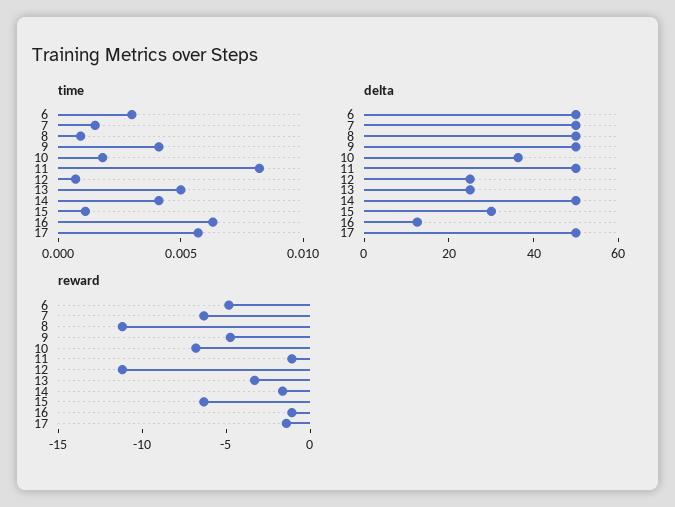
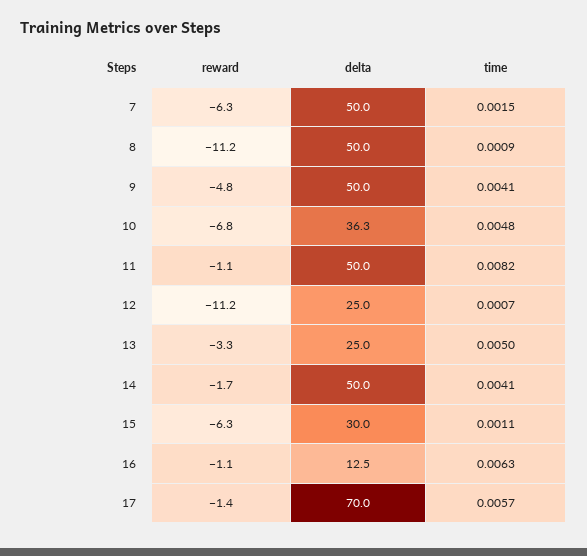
  {
    "time": {
-     "6": 0.003,
      "7": 0.0015,
      "8": 0.0009,
      "9": 0.0041,
-     "10": 0.002,
+     "10": 0.0048,
      "11": 0.0082,
      "12": 0.0007,
      "13": 0.005,
      "14": 0.0041,
      "15": 0.0011,
      "16": 0.0063,
      "17": 0.0057
    },
    "delta": {
-     "6": 50,
      "7": 50,
      "8": 50,
      "9": 50,
      "10": 36.3,
      "11": 50,
      "12": 25,
      "13": 25,
      "14": 50,
      "15": 30,
      "16": 12.5,
-     "17": 50
+     "17": 70
    },
    "reward": {
-     "6": -5,
      "7": -6.3,
      "8": -11.2,
      "9": -4.8,
      "10": -6.8,
      "11": -1.1,
      "12": -11.2,
      "13": -3.3,
      "14": -1.7,
      "15": -6.3,
      "16": -1.1,
      "17": -1.4
    }
  }

